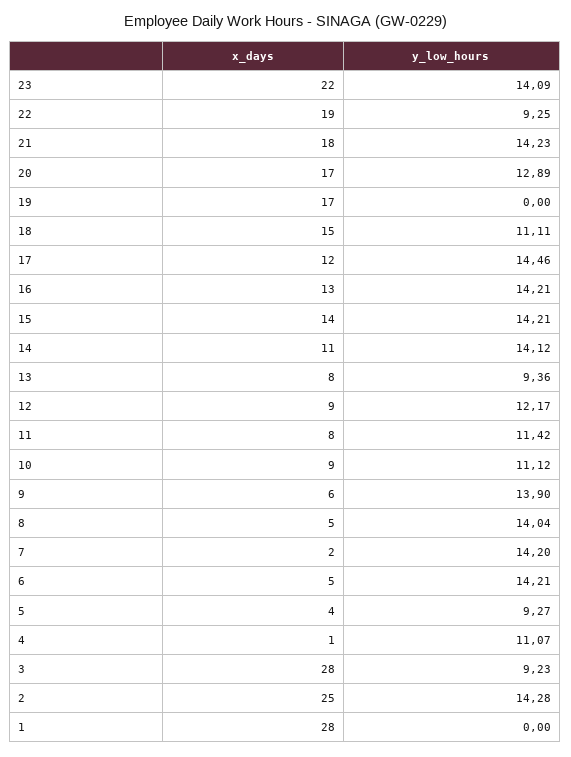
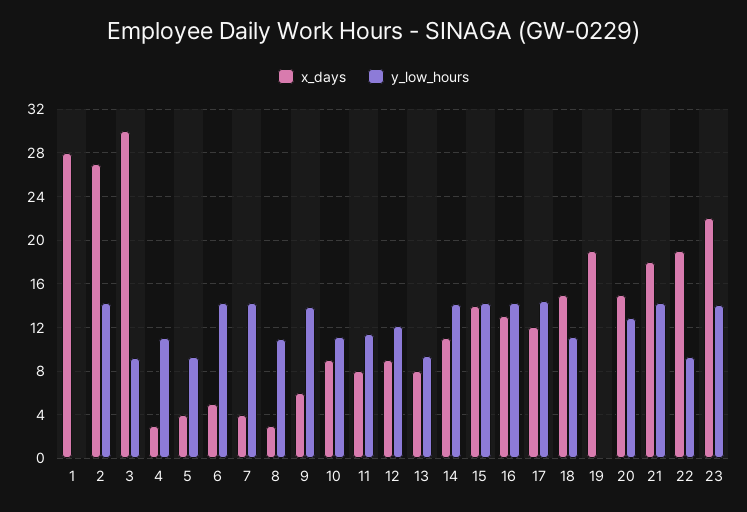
  {
    "x_days": {
      "23": 22,
      "22": 19,
      "21": 18,
-     "20": 17,
+     "20": 15,
-     "19": 17,
+     "19": 19,
      "18": 15,
      "17": 12,
      "16": 13,
      "15": 14,
      "14": 11,
      "13": 8,
      "12": 9,
      "11": 8,
      "10": 9,
      "9": 6,
-     "8": 5,
+     "8": 3,
-     "7": 2,
+     "7": 4,
      "6": 5,
      "5": 4,
-     "4": 1,
+     "4": 3,
-     "3": 28,
+     "3": 30,
-     "2": 25,
+     "2": 27,
      "1": 28
    },
    "y_low_hours": {
      "23": 14.09,
      "22": 9.25,
      "21": 14.23,
      "20": 12.89,
      "19": 0,
      "18": 11.11,
      "17": 14.46,
      "16": 14.21,
      "15": 14.21,
      "14": 14.12,
      "13": 9.36,
      "12": 12.17,
      "11": 11.42,
      "10": 11.12,
      "9": 13.9,
-     "8": 14.04,
+     "8": 11,
      "7": 14.2,
      "6": 14.21,
      "5": 9.27,
      "4": 11.07,
      "3": 9.23,
      "2": 14.28,
      "1": 0
    }
  }

